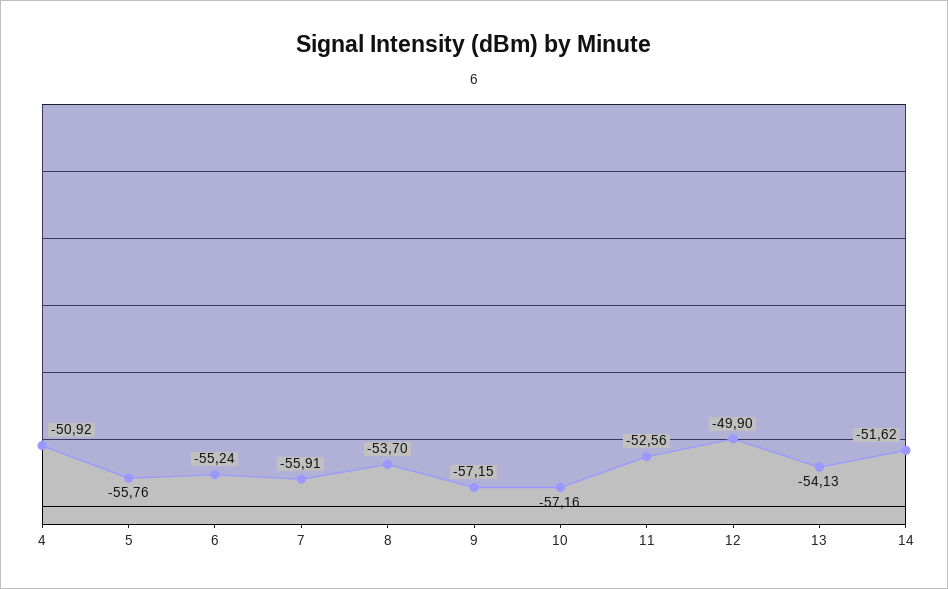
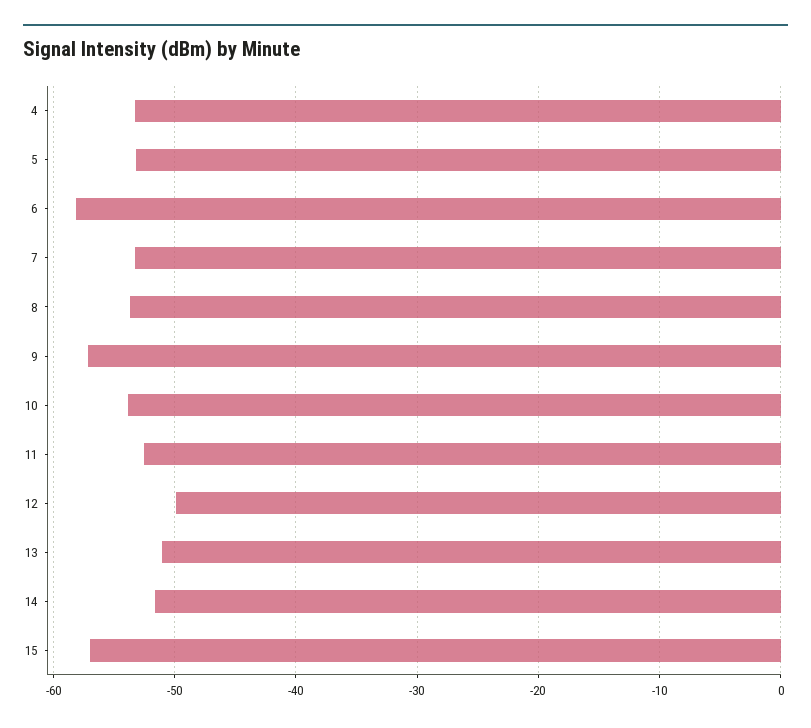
  {
-   "4": -50.92,
+   "4": -53,
-   "5": -55.76,
+   "5": -53,
-   "6": -55.24,
+   "6": -58,
-   "7": -55.91,
+   "7": -53,
    "8": -53.7,
    "9": -57.15,
-   "10": -57.16,
+   "10": -54,
    "11": -52.56,
    "12": -49.9,
-   "13": -54.13,
+   "13": -51,
-   "14": -51.62
+   "14": -51.62,
+   "15": -57
  }

